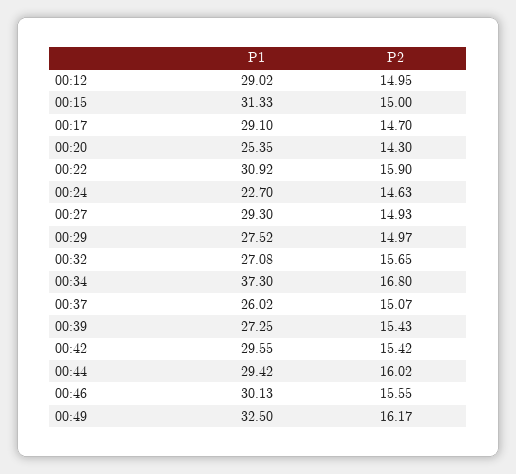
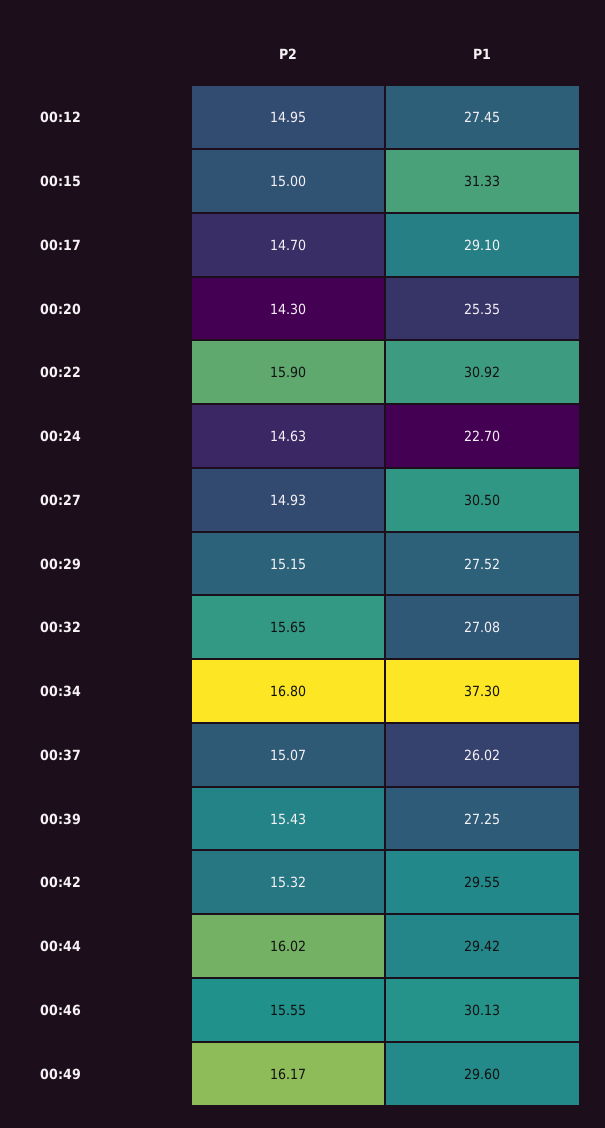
  {
    "P1": {
-     "00:12": 29.02,
+     "00:12": 27.45,
      "00:15": 31.33,
      "00:17": 29.1,
      "00:20": 25.35,
      "00:22": 30.92,
      "00:24": 22.7,
-     "00:27": 29.3,
+     "00:27": 30.5,
      "00:29": 27.52,
      "00:32": 27.08,
      "00:34": 37.3,
      "00:37": 26.02,
      "00:39": 27.25,
      "00:42": 29.55,
      "00:44": 29.42,
      "00:46": 30.13,
-     "00:49": 32.5
+     "00:49": 29.6
    },
    "P2": {
      "00:12": 14.95,
      "00:15": 15,
      "00:17": 14.7,
      "00:20": 14.3,
      "00:22": 15.9,
      "00:24": 14.63,
      "00:27": 14.93,
-     "00:29": 14.97,
+     "00:29": 15.15,
      "00:32": 15.65,
      "00:34": 16.8,
      "00:37": 15.07,
      "00:39": 15.43,
-     "00:42": 15.42,
+     "00:42": 15.32,
      "00:44": 16.02,
      "00:46": 15.55,
      "00:49": 16.17
    }
  }

